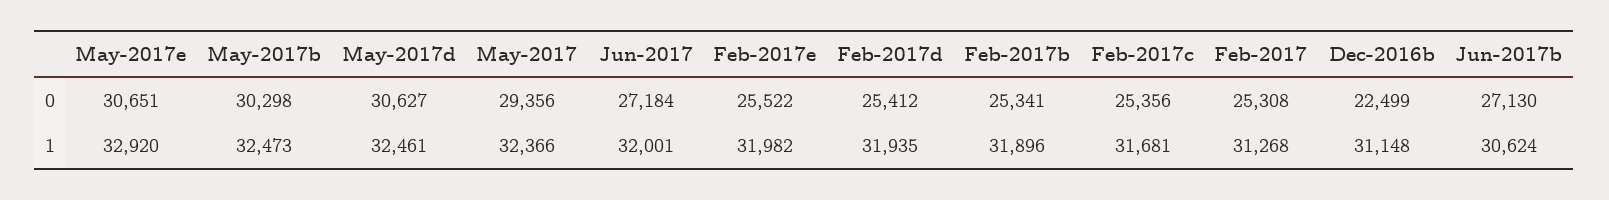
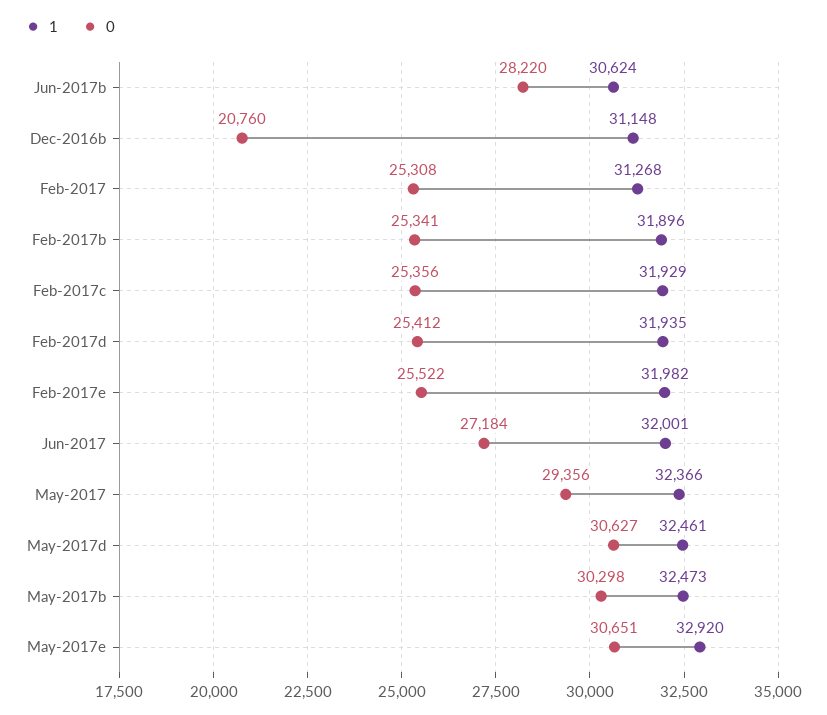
  {
    "0": {
      "May-2017e": 30651,
      "May-2017b": 30298,
      "May-2017d": 30627,
      "May-2017": 29356,
      "Jun-2017": 27184,
      "Feb-2017e": 25522,
      "Feb-2017d": 25412,
      "Feb-2017b": 25341,
      "Feb-2017c": 25356,
      "Feb-2017": 25308,
-     "Dec-2016b": 22499,
+     "Dec-2016b": 20760,
-     "Jun-2017b": 27130
+     "Jun-2017b": 28220
    },
    "1": {
      "May-2017e": 32920,
      "May-2017b": 32473,
      "May-2017d": 32461,
      "May-2017": 32366,
      "Jun-2017": 32001,
      "Feb-2017e": 31982,
      "Feb-2017d": 31935,
      "Feb-2017b": 31896,
-     "Feb-2017c": 31681,
+     "Feb-2017c": 31929,
      "Feb-2017": 31268,
      "Dec-2016b": 31148,
      "Jun-2017b": 30624
    }
  }

